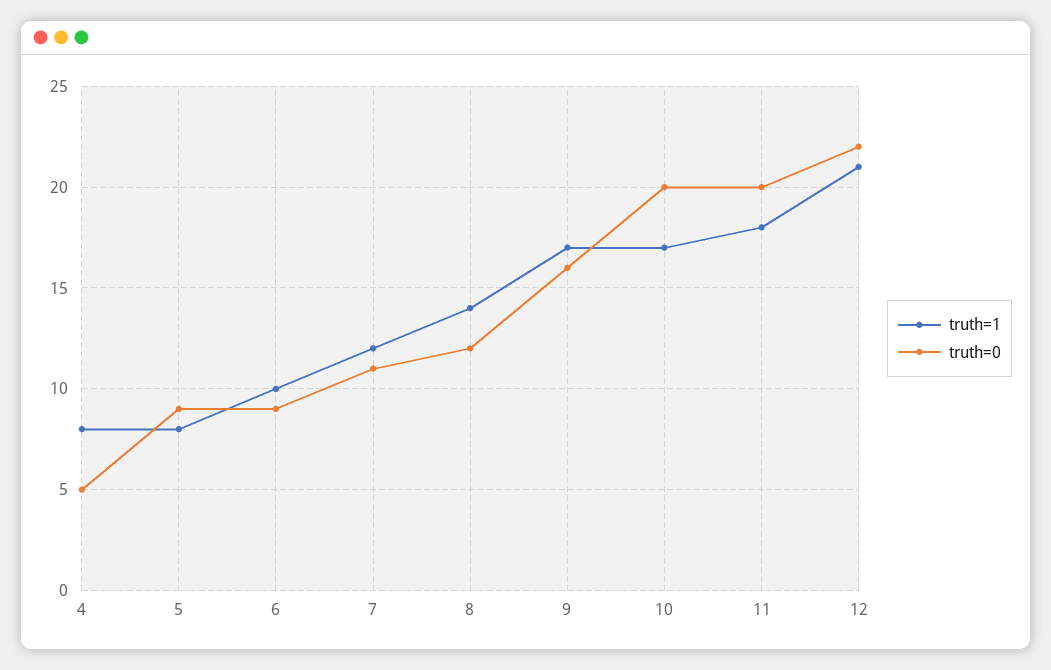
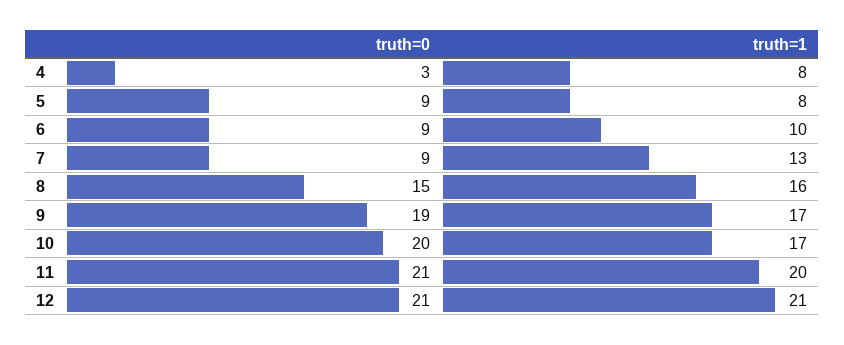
  {
    "truth=1": {
      "4": 8,
      "5": 8,
      "6": 10,
-     "7": 12,
+     "7": 13,
-     "8": 14,
+     "8": 16,
      "9": 17,
      "10": 17,
-     "11": 18,
+     "11": 20,
      "12": 21
    },
    "truth=0": {
-     "4": 5,
+     "4": 3,
      "5": 9,
      "6": 9,
-     "7": 11,
+     "7": 9,
-     "8": 12,
+     "8": 15,
-     "9": 16,
+     "9": 19,
      "10": 20,
-     "11": 20,
+     "11": 21,
-     "12": 22
+     "12": 21
    }
  }

